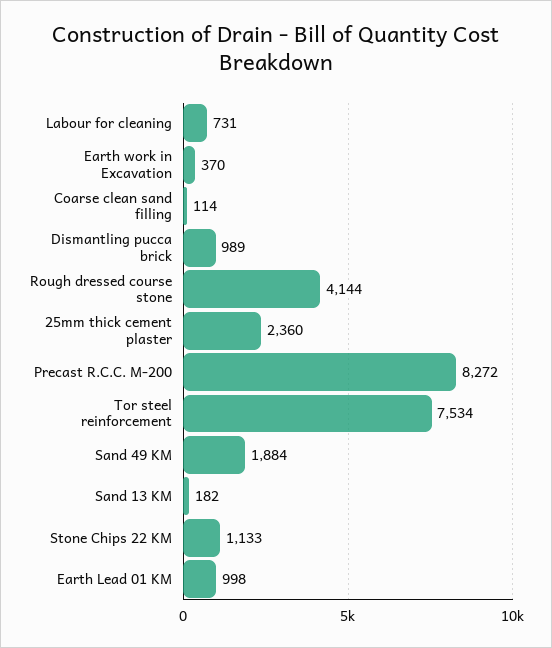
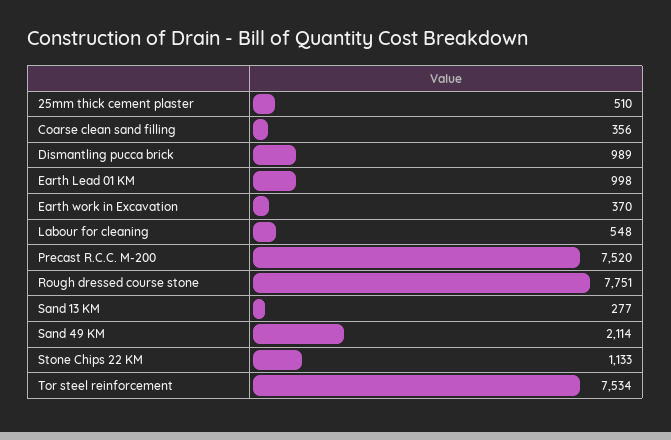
  {
-   "Labour for cleaning": 731,
+   "Labour for cleaning": 548,
    "Earth work in Excavation": 370,
-   "Coarse clean sand filling": 114,
+   "Coarse clean sand filling": 356,
    "Dismantling pucca brick": 989,
-   "Rough dressed course stone": 4144,
+   "Rough dressed course stone": 7751,
-   "25mm thick cement plaster": 2360,
+   "25mm thick cement plaster": 510,
-   "Precast R.C.C. M-200": 8272,
+   "Precast R.C.C. M-200": 7520,
    "Tor steel reinforcement": 7534,
-   "Sand 49 KM": 1884,
+   "Sand 49 KM": 2114,
-   "Sand 13 KM": 182,
+   "Sand 13 KM": 277,
    "Stone Chips 22 KM": 1133,
    "Earth Lead 01 KM": 998
  }

